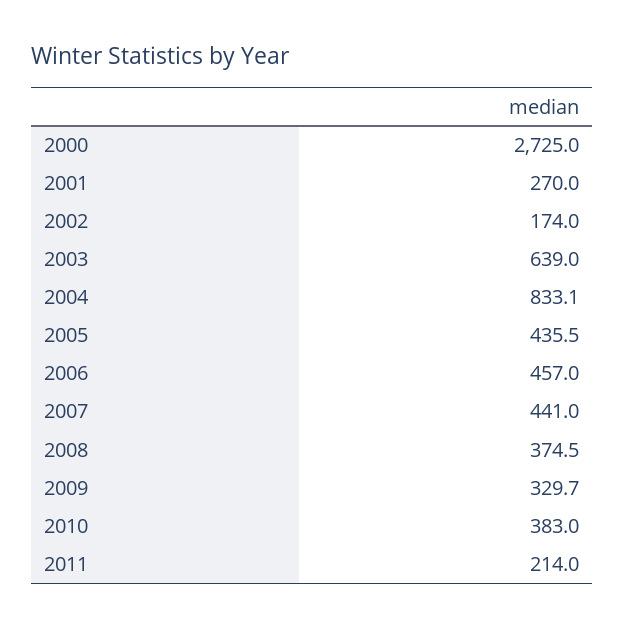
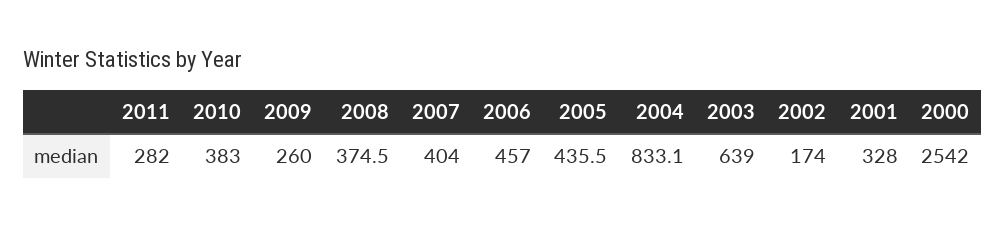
  {
-   "2000": 2725,
+   "2000": 2542,
-   "2001": 270,
+   "2001": 328,
    "2002": 174,
    "2003": 639,
    "2004": 833.1,
    "2005": 435.5,
    "2006": 457,
-   "2007": 441,
+   "2007": 404,
    "2008": 374.5,
-   "2009": 329.7,
+   "2009": 260,
    "2010": 383,
-   "2011": 214
+   "2011": 282
  }

